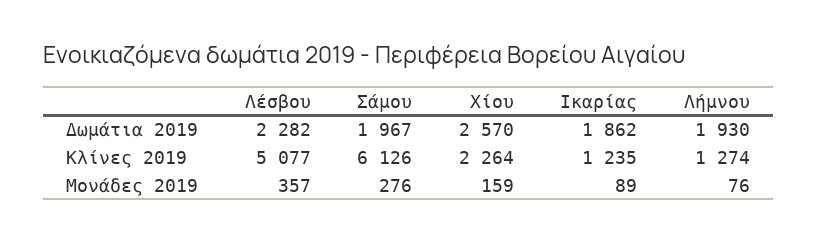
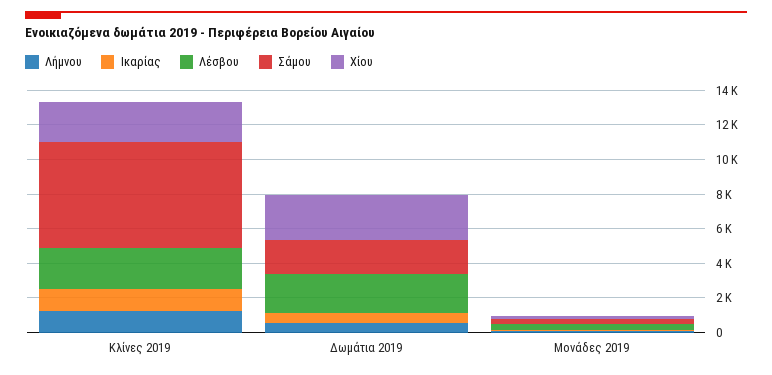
  {
    "Λέσβου": {
      "Δωμάτια 2019": 2282,
-     "Κλίνες 2019": 5077,
+     "Κλίνες 2019": 2500,
      "Μονάδες 2019": 357
    },
    "Σάμου": {
      "Δωμάτια 2019": 1967,
      "Κλίνες 2019": 6126,
      "Μονάδες 2019": 276
    },
    "Χίου": {
      "Δωμάτια 2019": 2570,
      "Κλίνες 2019": 2264,
      "Μονάδες 2019": 159
    },
    "Ικαρίας": {
-     "Δωμάτια 2019": 1862,
+     "Δωμάτια 2019": 500,
      "Κλίνες 2019": 1235,
      "Μονάδες 2019": 89
    },
    "Λήμνου": {
-     "Δωμάτια 2019": 1930,
+     "Δωμάτια 2019": 500,
      "Κλίνες 2019": 1274,
      "Μονάδες 2019": 76
    }
  }

